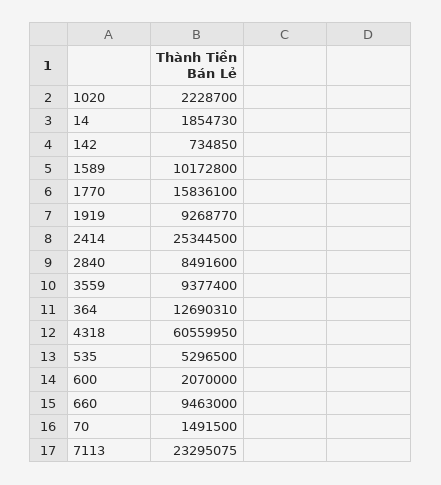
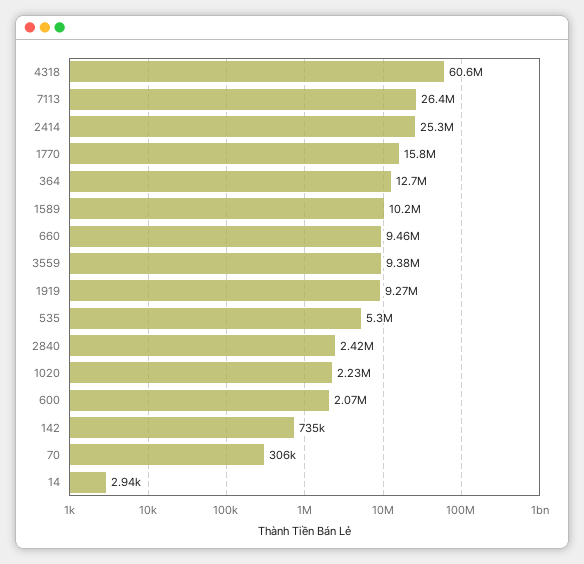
  {
    "1020": 2228700,
-   "14": 1854730,
+   "14": 2940,
    "142": 734850,
    "1589": 10172800,
    "1770": 15836100,
    "1919": 9268770,
    "2414": 25344500,
-   "2840": 8491600,
+   "2840": 2420000,
    "3559": 9377400,
    "364": 12690310,
    "4318": 60559950,
    "535": 5296500,
    "600": 2070000,
    "660": 9463000,
-   "70": 1491500,
+   "70": 306000,
-   "7113": 23295075
+   "7113": 26400000
  }

